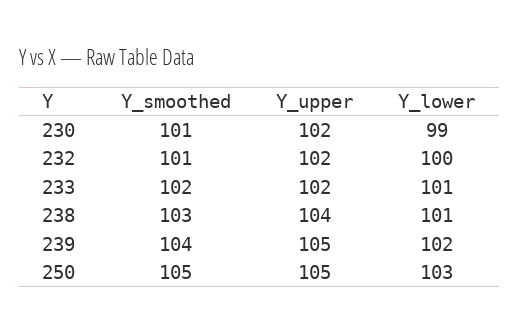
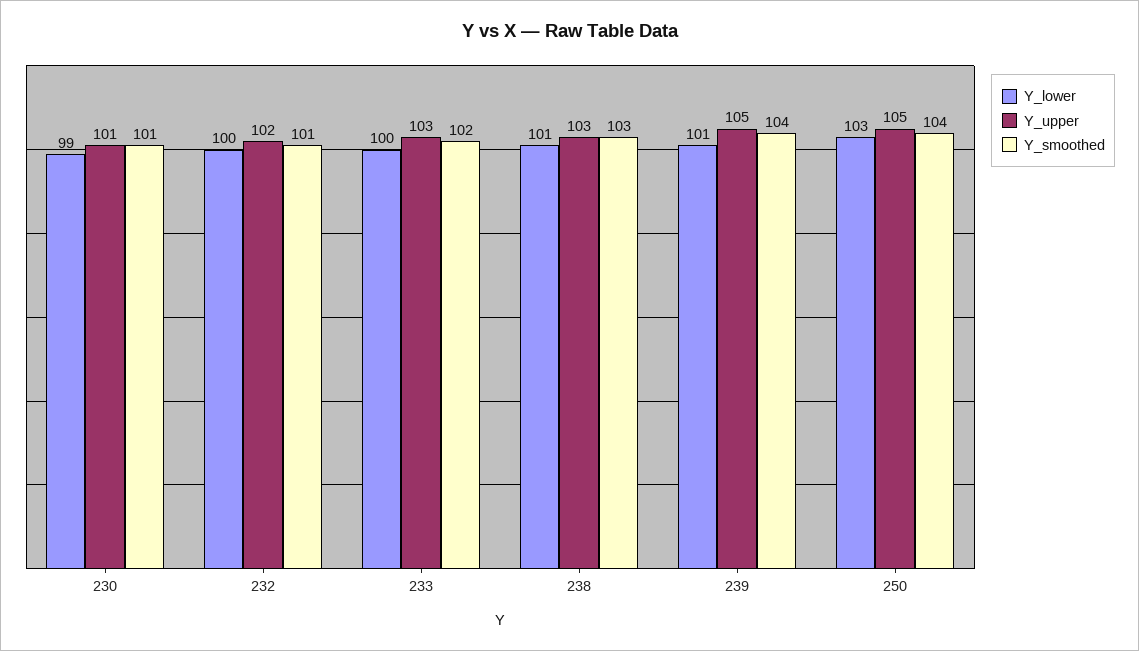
  {
    "Y_smoothed": {
      "230": 101,
      "232": 101,
      "233": 102,
      "238": 103,
      "239": 104,
-     "250": 105
+     "250": 104
    },
    "Y_upper": {
-     "230": 102,
+     "230": 101,
      "232": 102,
-     "233": 102,
+     "233": 103,
-     "238": 104,
+     "238": 103,
      "239": 105,
      "250": 105
    },
    "Y_lower": {
      "230": 99,
      "232": 100,
-     "233": 101,
+     "233": 100,
      "238": 101,
-     "239": 102,
+     "239": 101,
      "250": 103
    }
  }

